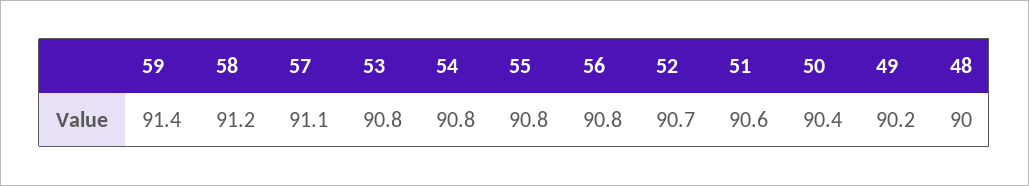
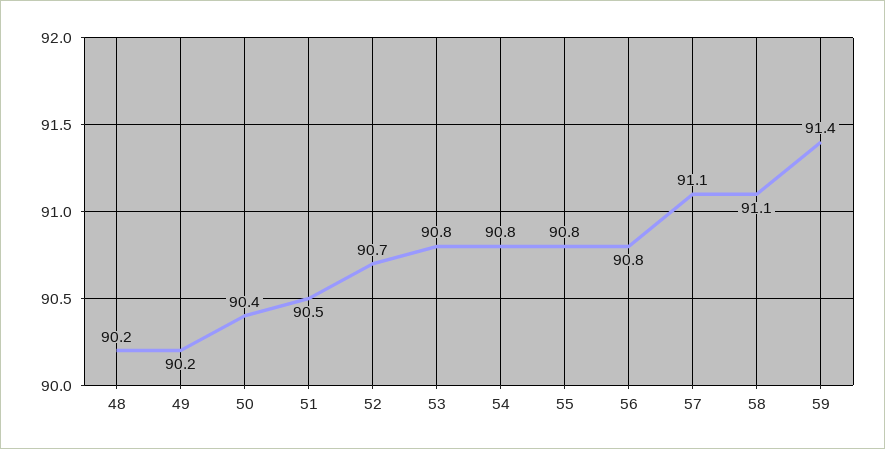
  {
    "59": 91.4,
-   "58": 91.2,
+   "58": 91.1,
    "57": 91.1,
    "53": 90.8,
    "54": 90.8,
    "55": 90.8,
    "56": 90.8,
    "52": 90.7,
-   "51": 90.6,
+   "51": 90.5,
    "50": 90.4,
    "49": 90.2,
-   "48": 90
+   "48": 90.2
  }

